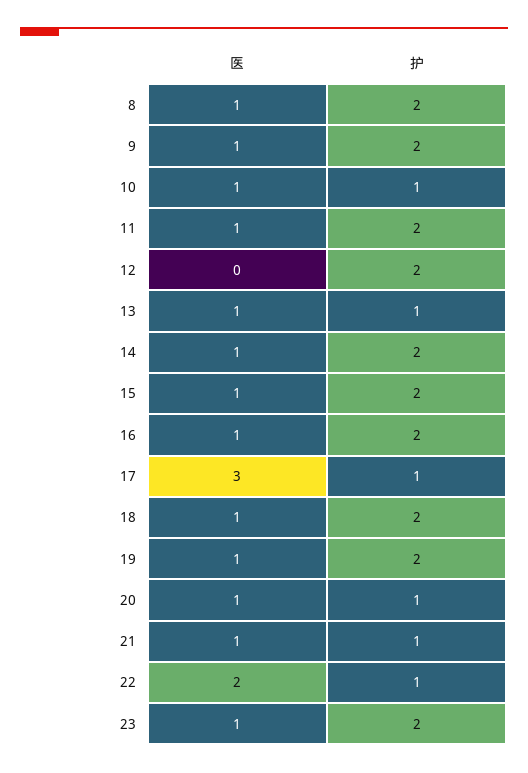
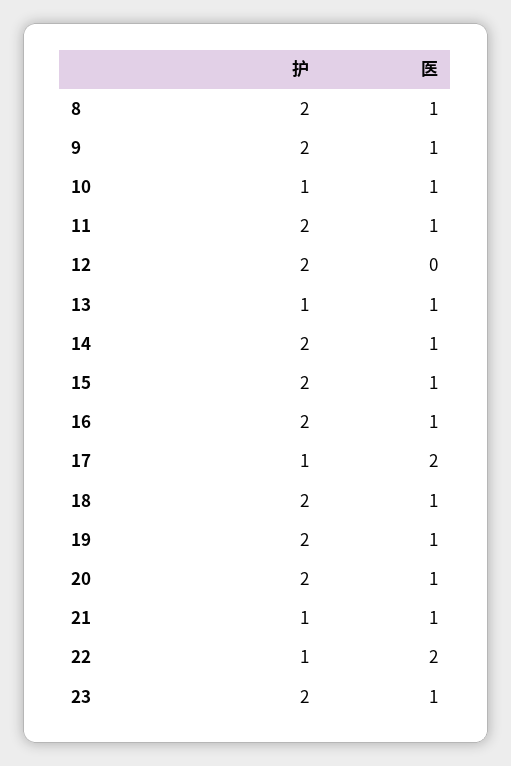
  {
    "医": {
      "8": 1,
      "9": 1,
      "10": 1,
      "11": 1,
      "12": 0,
      "13": 1,
      "14": 1,
      "15": 1,
      "16": 1,
-     "17": 3,
+     "17": 2,
      "18": 1,
      "19": 1,
      "20": 1,
      "21": 1,
      "22": 2,
      "23": 1
    },
    "护": {
      "8": 2,
      "9": 2,
      "10": 1,
      "11": 2,
      "12": 2,
      "13": 1,
      "14": 2,
      "15": 2,
      "16": 2,
      "17": 1,
      "18": 2,
      "19": 2,
-     "20": 1,
+     "20": 2,
      "21": 1,
      "22": 1,
      "23": 2
    }
  }

